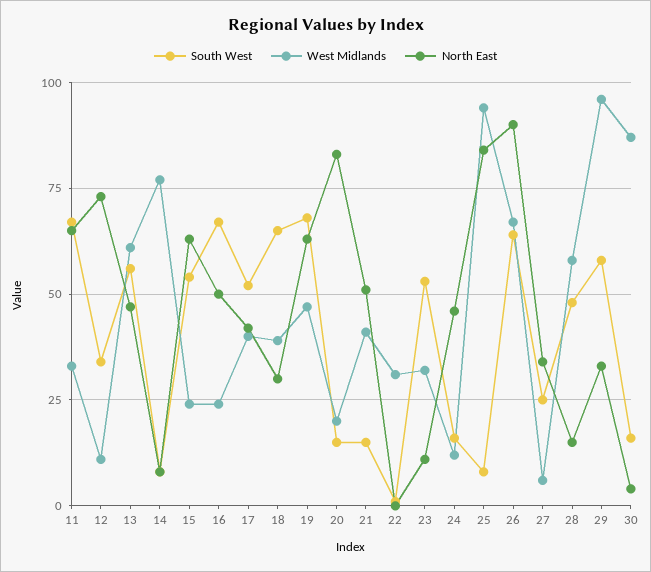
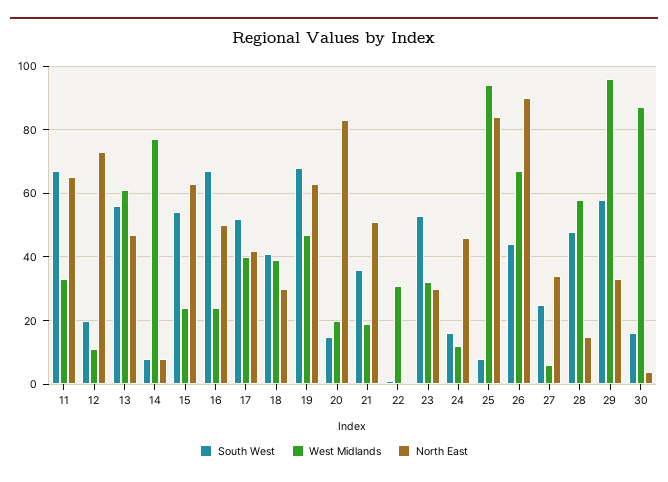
  {
    "South West": {
      "11": 65,
-     "12": 35,
+     "12": 20,
      "13": 55,
      "14": 10,
      "15": 55,
      "16": 65,
      "17": 50,
-     "18": 65,
+     "18": 40,
      "19": 70,
      "20": 15,
-     "21": 15,
+     "21": 35,
      "22": 0,
      "23": 55,
      "24": 15,
      "25": 10,
-     "26": 65,
+     "26": 45,
      "27": 25,
      "28": 50,
      "29": 60,
      "30": 15
    },
    "West Midlands": {
      "11": 35,
      "12": 10,
      "13": 60,
      "14": 75,
      "15": 25,
      "16": 25,
      "17": 40,
      "18": 40,
      "19": 45,
      "20": 20,
-     "21": 40,
+     "21": 20,
      "22": 30,
      "23": 30,
      "24": 10,
      "25": 95,
      "26": 65,
      "27": 5,
      "28": 60,
      "29": 95,
      "30": 85
    },
    "North East": {
      "11": 65,
      "12": 75,
      "13": 45,
      "14": 10,
      "15": 65,
      "16": 50,
      "17": 40,
      "18": 30,
      "19": 65,
      "20": 85,
      "21": 50,
      "22": 0,
-     "23": 10,
+     "23": 30,
      "24": 45,
      "25": 85,
      "26": 90,
      "27": 35,
      "28": 15,
      "29": 35,
      "30": 5
    }
  }

